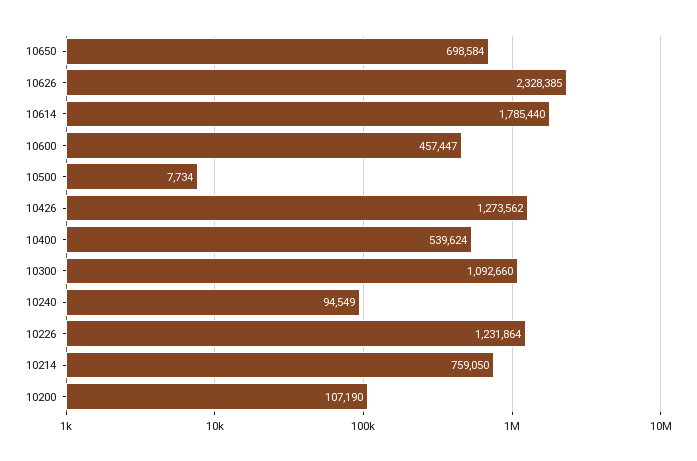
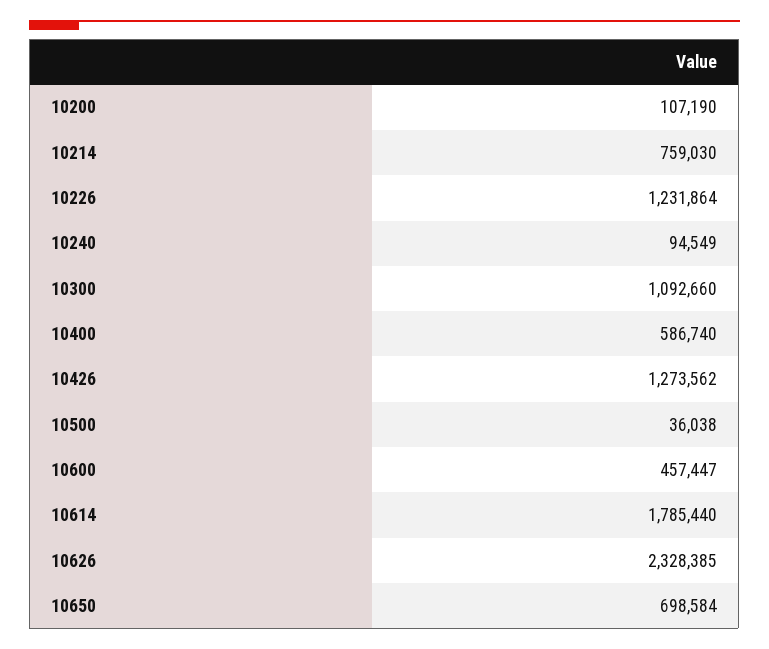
  {
    "10650": 698584,
    "10626": 2328385,
    "10614": 1785440,
    "10600": 457447,
-   "10500": 7734,
+   "10500": 36038,
    "10426": 1273562,
-   "10400": 539624,
+   "10400": 586740,
    "10300": 1092660,
    "10240": 94549,
    "10226": 1231864,
-   "10214": 759050,
+   "10214": 759030,
    "10200": 107190
  }

